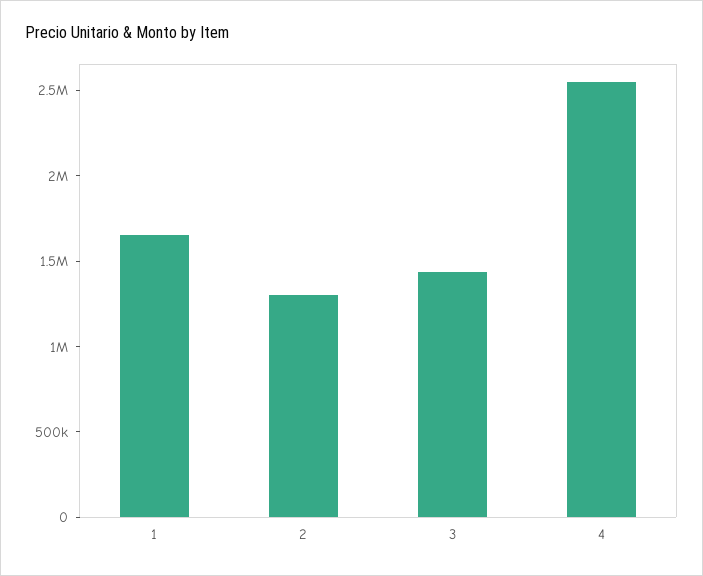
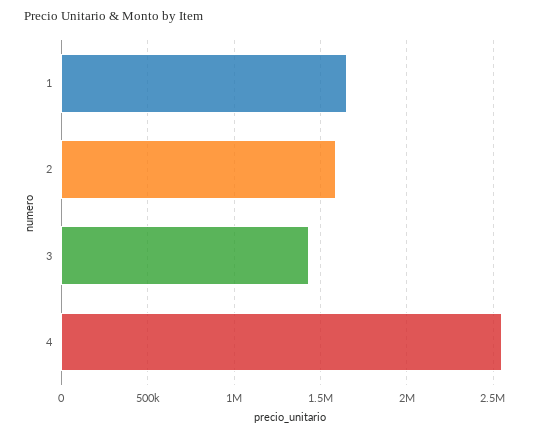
  {
    "1": 1650000,
-   "2": 1300000,
+   "2": 1600000,
    "3": 1450000,
    "4": 2550000
  }

